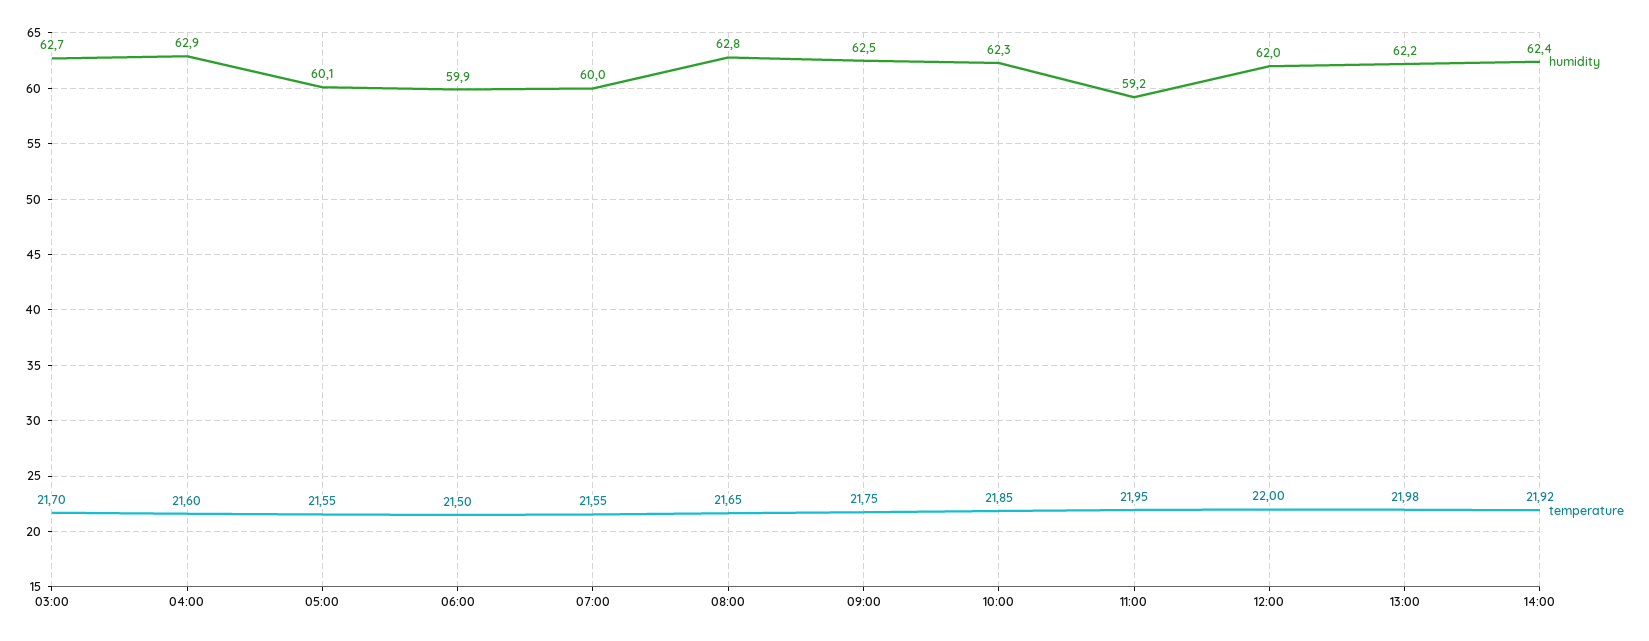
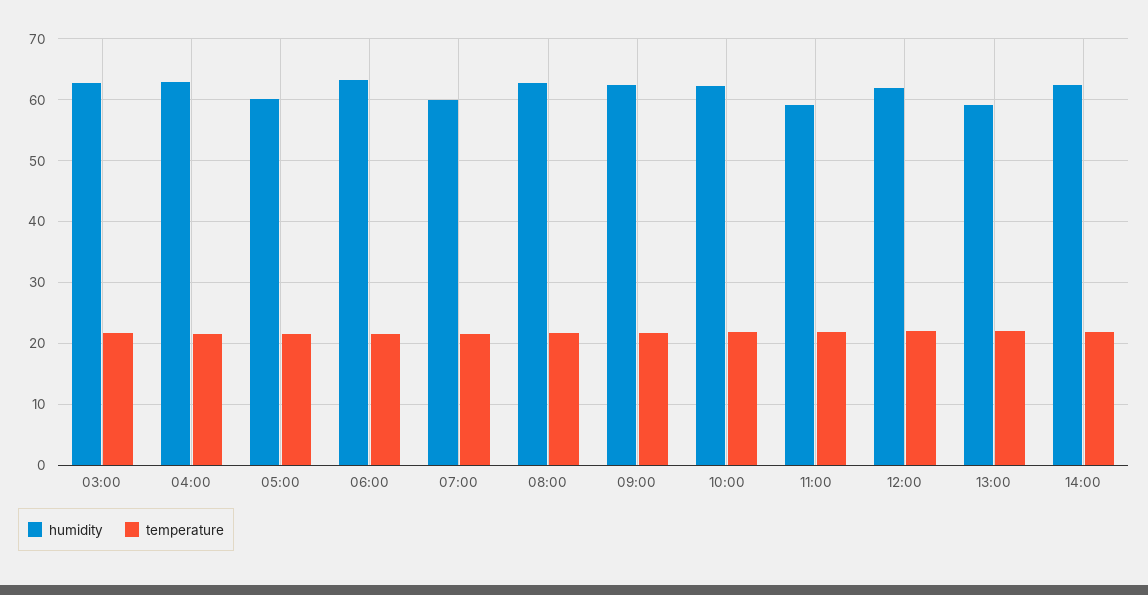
  {
    "humidity": {
      "03:00": 62.7,
      "04:00": 62.9,
      "05:00": 60.1,
-     "06:00": 59.9,
+     "06:00": 63,
      "07:00": 60,
      "08:00": 62.8,
      "09:00": 62.5,
      "10:00": 62.3,
      "11:00": 59.2,
      "12:00": 62,
-     "13:00": 62.2,
+     "13:00": 59,
      "14:00": 62.4
    },
    "temperature": {
      "03:00": 21.7,
      "04:00": 21.6,
      "05:00": 21.55,
      "06:00": 21.5,
      "07:00": 21.55,
      "08:00": 21.65,
      "09:00": 21.75,
      "10:00": 21.85,
      "11:00": 21.95,
      "12:00": 22,
      "13:00": 21.98,
      "14:00": 21.92
    }
  }

